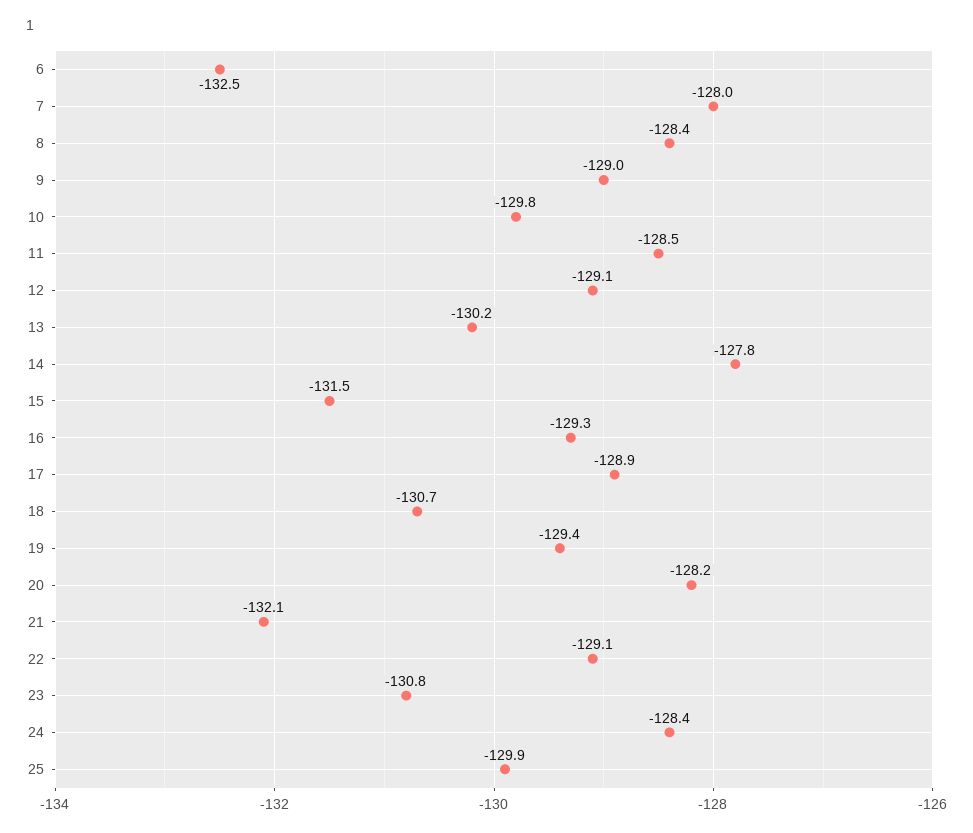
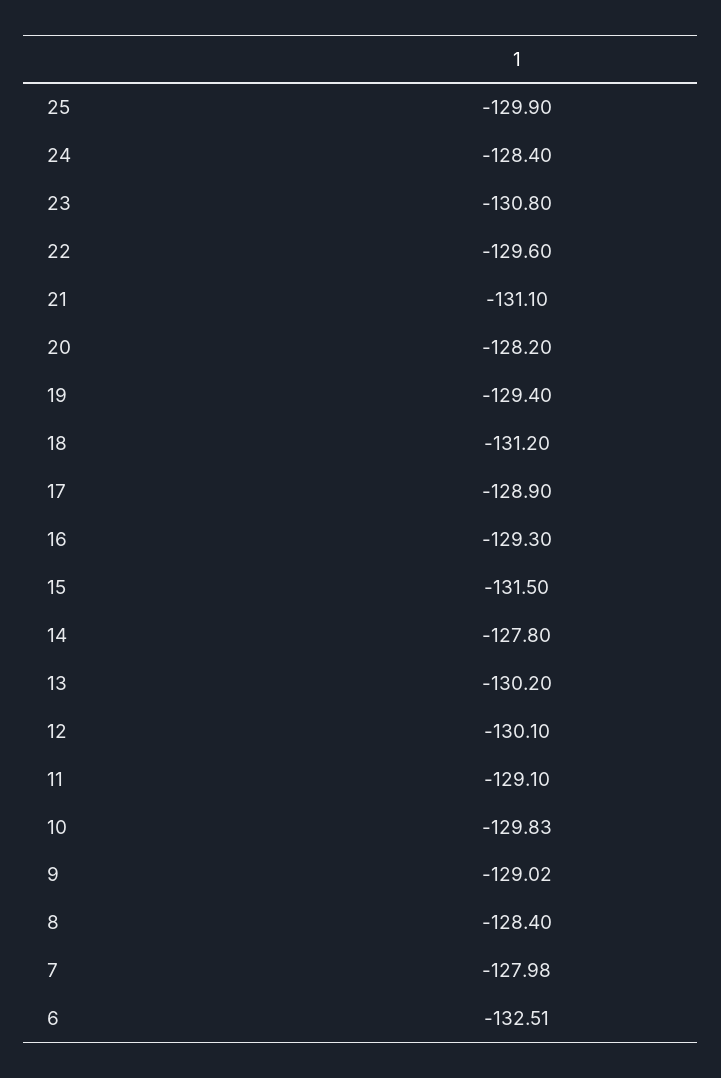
  {
    "6": -132.51,
    "7": -127.98,
    "8": -128.4,
    "9": -129.02,
    "10": -129.83,
-   "11": -128.5,
+   "11": -129.1,
-   "12": -129.1,
+   "12": -130.1,
    "13": -130.2,
    "14": -127.8,
    "15": -131.5,
    "16": -129.3,
    "17": -128.9,
-   "18": -130.7,
+   "18": -131.2,
    "19": -129.4,
    "20": -128.2,
-   "21": -132.1,
+   "21": -131.1,
-   "22": -129.1,
+   "22": -129.6,
    "23": -130.8,
    "24": -128.4,
    "25": -129.9
  }

